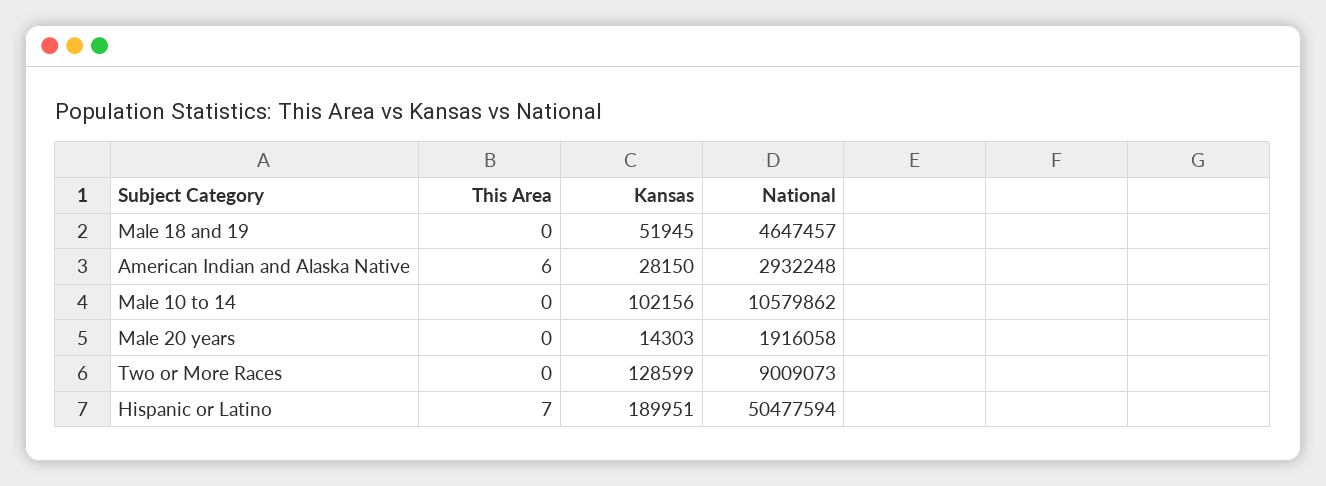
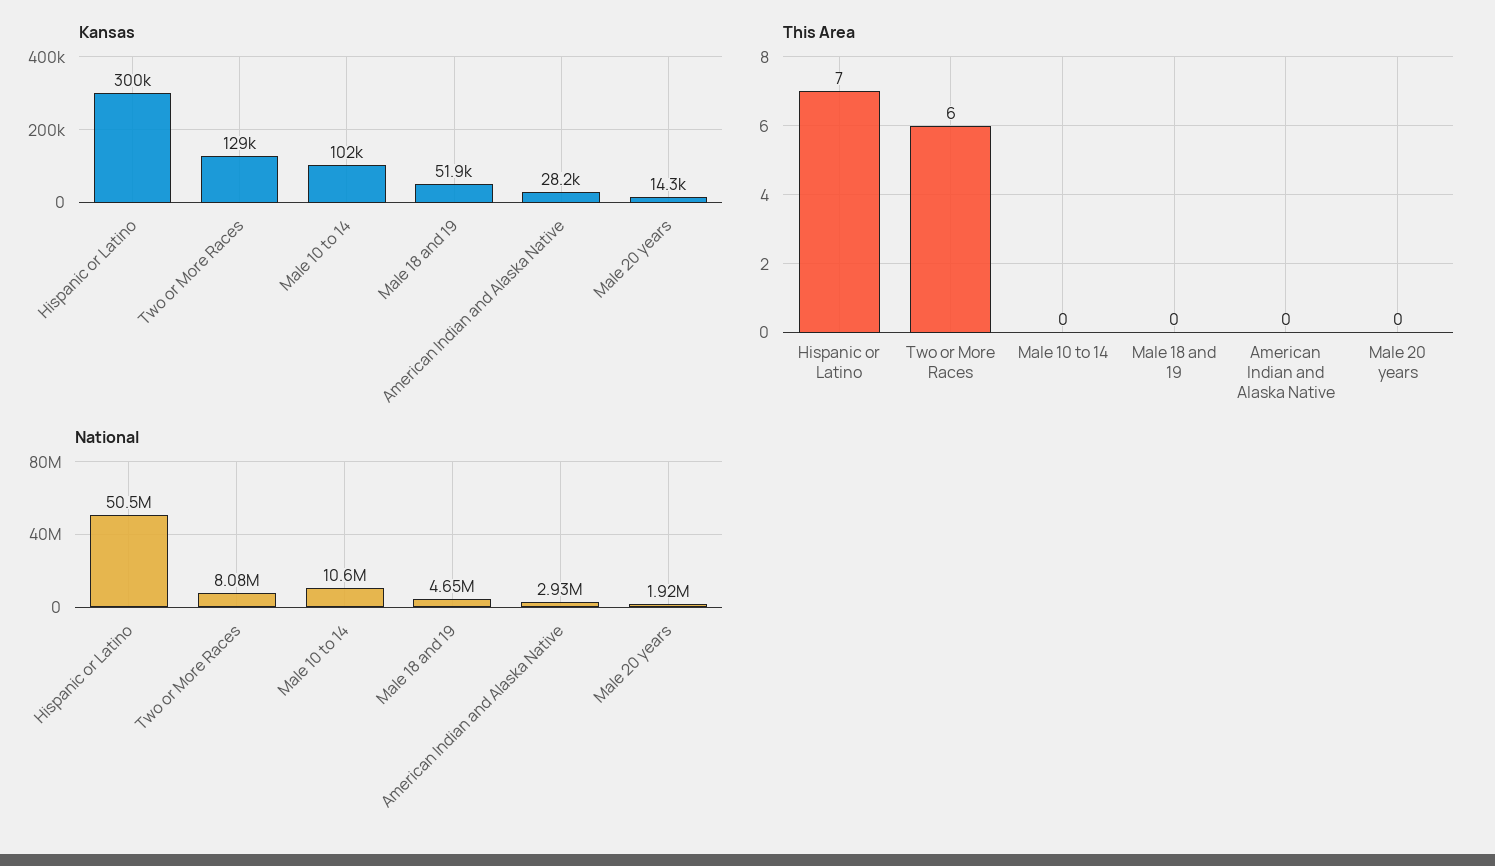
  {
    "This Area": {
      "Male 18 and 19": 0,
-     "American Indian and Alaska Native": 6,
+     "American Indian and Alaska Native": 0,
      "Male 10 to 14": 0,
      "Male 20 years": 0,
-     "Two or More Races": 0,
+     "Two or More Races": 6,
      "Hispanic or Latino": 7
    },
    "Kansas": {
      "Male 18 and 19": 51945,
      "American Indian and Alaska Native": 28150,
      "Male 10 to 14": 102156,
      "Male 20 years": 14303,
      "Two or More Races": 128599,
-     "Hispanic or Latino": 189951
+     "Hispanic or Latino": 300000
    },
    "National": {
      "Male 18 and 19": 4647457,
      "American Indian and Alaska Native": 2932248,
      "Male 10 to 14": 10579862,
      "Male 20 years": 1916058,
-     "Two or More Races": 9009073,
+     "Two or More Races": 8080000,
      "Hispanic or Latino": 50477594
    }
  }

